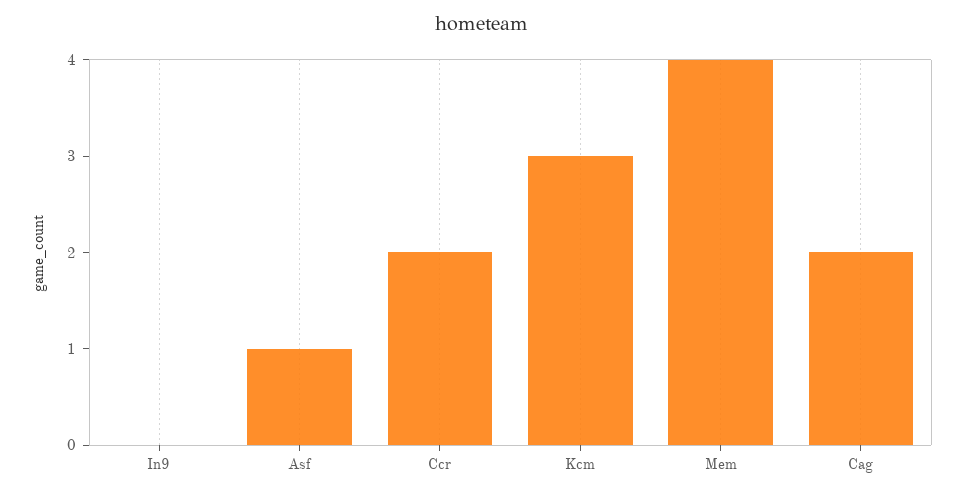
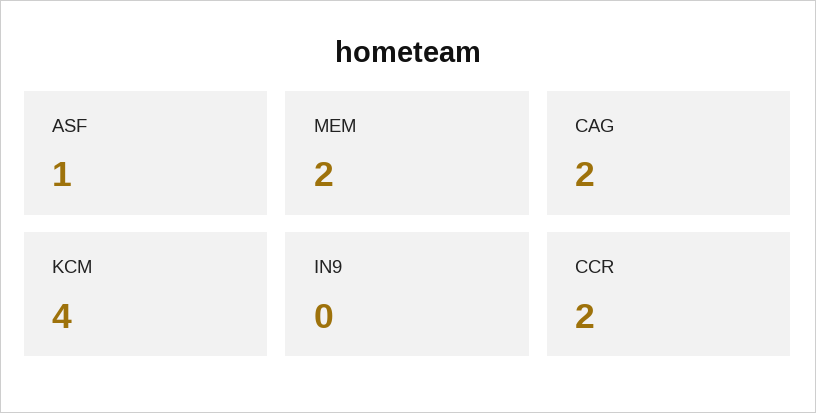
  {
    "In9": 0,
    "Asf": 1,
    "Ccr": 2,
-   "Kcm": 3,
+   "Kcm": 4,
-   "Mem": 4,
+   "Mem": 2,
    "Cag": 2
  }

